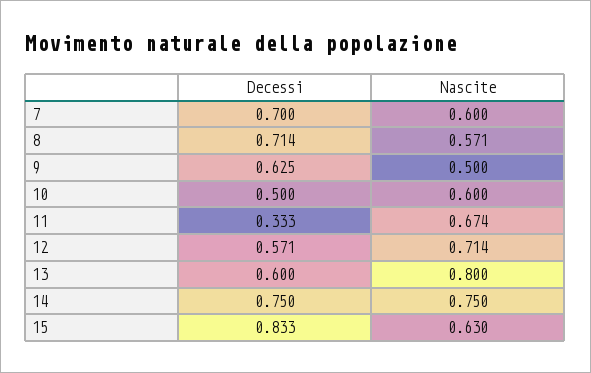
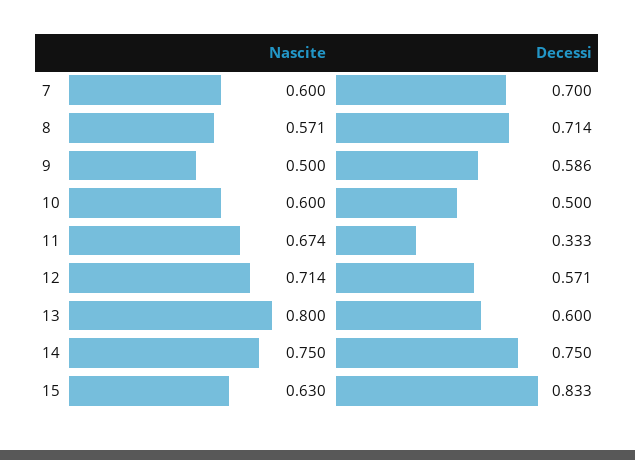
  {
    "Decessi": {
      "7": 0.7,
      "8": 0.714,
-     "9": 0.625,
+     "9": 0.586,
      "10": 0.5,
      "11": 0.333,
      "12": 0.571,
      "13": 0.6,
      "14": 0.75,
      "15": 0.833
    },
    "Nascite": {
      "7": 0.6,
      "8": 0.571,
      "9": 0.5,
      "10": 0.6,
      "11": 0.674,
      "12": 0.714,
      "13": 0.8,
      "14": 0.75,
      "15": 0.63
    }
  }

